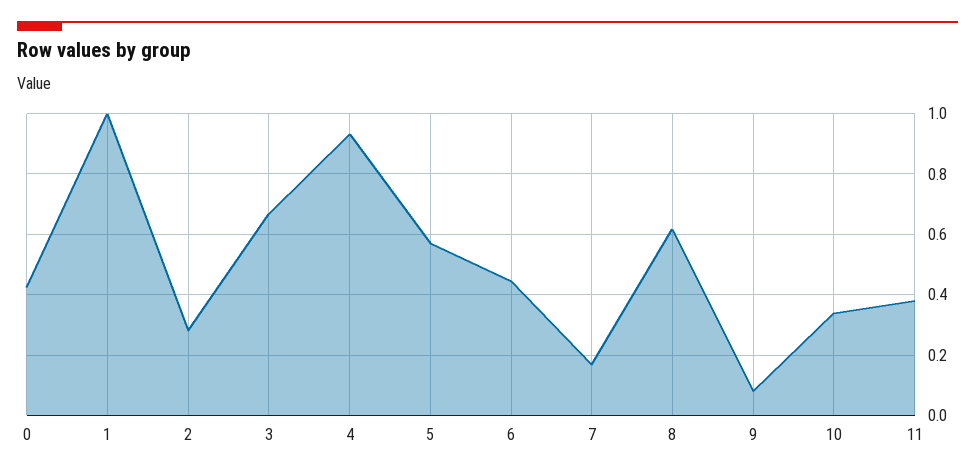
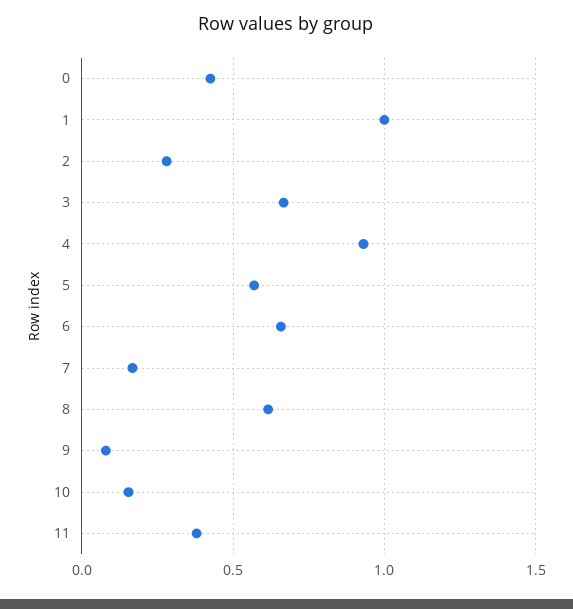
  {
    "0": 0.42,
    "1": 1,
    "2": 0.28,
    "3": 0.66,
    "4": 0.94,
    "5": 0.58,
-   "6": 0.44,
+   "6": 0.65,
    "7": 0.16,
    "8": 0.62,
    "9": 0.08,
-   "10": 0.34,
+   "10": 0.15,
    "11": 0.38
  }

